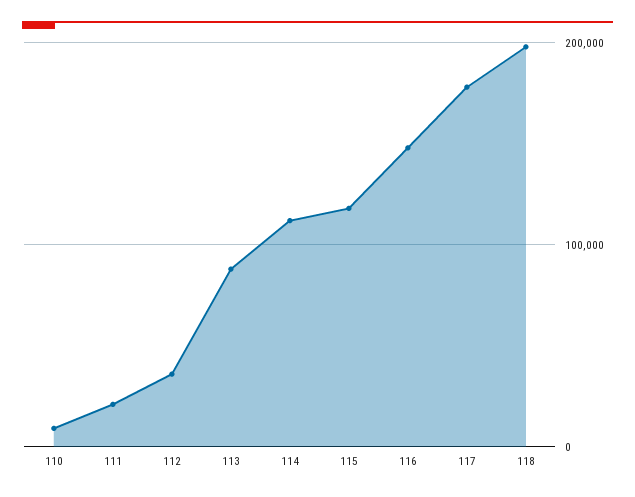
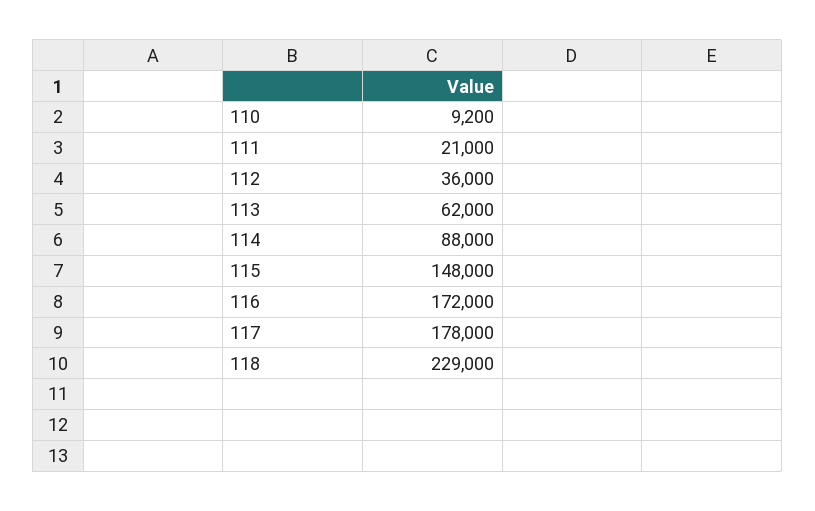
  {
    "110": 9200,
    "111": 21000,
    "112": 36000,
-   "113": 90000,
+   "113": 62000,
-   "114": 110000,
+   "114": 88000,
-   "115": 120000,
+   "115": 148000,
-   "116": 150000,
+   "116": 172000,
    "117": 178000,
-   "118": 200000
+   "118": 229000
  }

